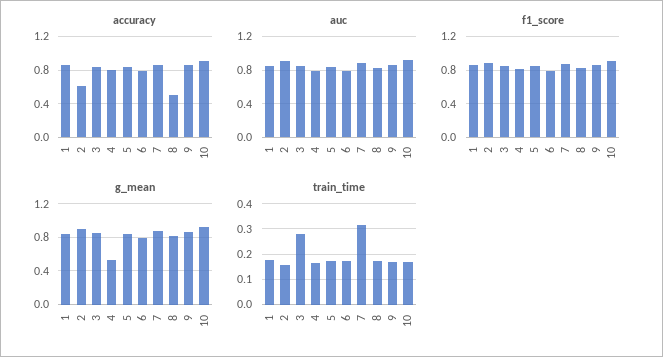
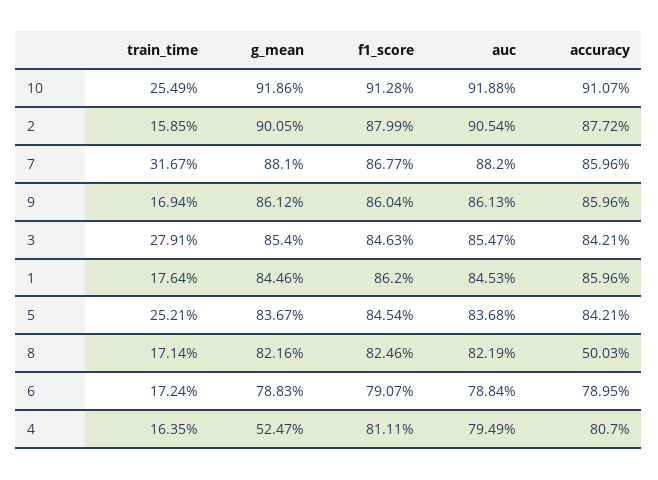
  {
    "accuracy": {
      "1": 0.8596,
-     "2": 0.6,
+     "2": 0.8772,
      "3": 0.8421,
      "4": 0.807,
      "5": 0.8421,
      "6": 0.7895,
      "7": 0.8596,
      "8": 0.5003,
      "9": 0.8596,
      "10": 0.9107
    },
    "auc": {
      "1": 0.8453,
      "2": 0.9054,
      "3": 0.8547,
      "4": 0.7949,
      "5": 0.8368,
      "6": 0.7884,
      "7": 0.882,
      "8": 0.8219,
      "9": 0.8613,
      "10": 0.9188
    },
    "f1_score": {
      "1": 0.862,
      "2": 0.8799,
      "3": 0.8463,
      "4": 0.8111,
      "5": 0.8454,
      "6": 0.7907,
      "7": 0.8677,
      "8": 0.8246,
      "9": 0.8604,
      "10": 0.9128
    },
    "g_mean": {
      "1": 0.8446,
      "2": 0.9005,
      "3": 0.854,
      "4": 0.5247,
      "5": 0.8367,
      "6": 0.7883,
      "7": 0.881,
      "8": 0.8216,
      "9": 0.8612,
      "10": 0.9186
    },
    "train_time": {
      "1": 0.1764,
      "2": 0.1585,
      "3": 0.2791,
      "4": 0.1635,
-     "5": 0.175,
+     "5": 0.2521,
      "6": 0.1724,
      "7": 0.3167,
      "8": 0.1714,
      "9": 0.1694,
-     "10": 0.175
+     "10": 0.2549
    }
  }

